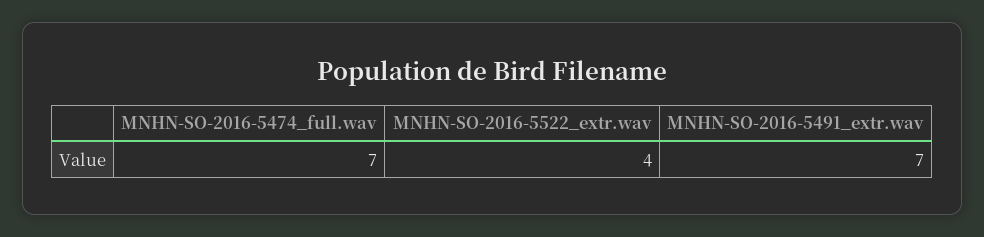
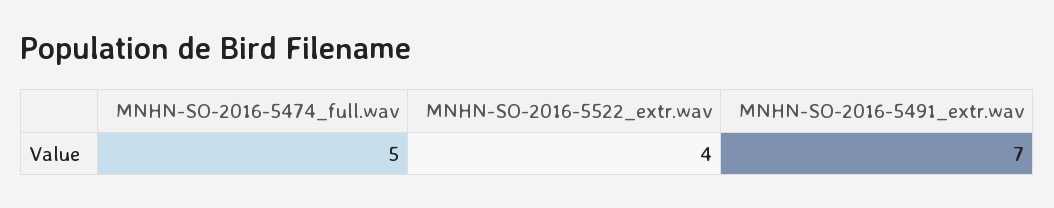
  {
-   "MNHN-SO-2016-5474_full.wav": 7,
+   "MNHN-SO-2016-5474_full.wav": 5,
    "MNHN-SO-2016-5522_extr.wav": 4,
    "MNHN-SO-2016-5491_extr.wav": 7
  }

